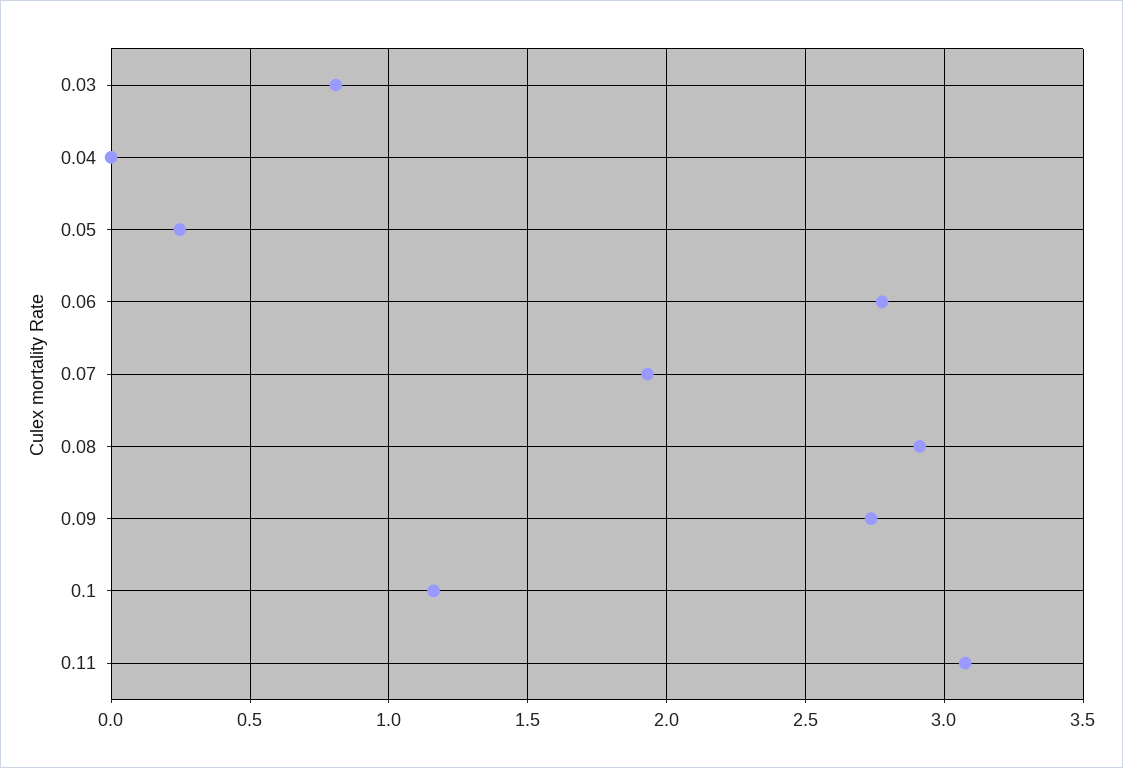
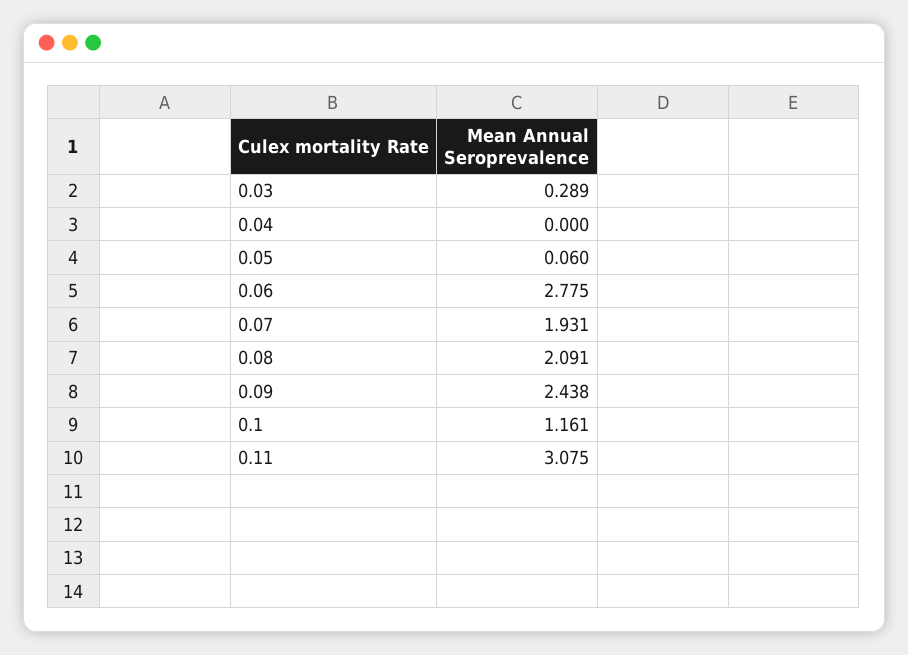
  {
-   "0.03": 0.8,
+   "0.03": 0.289,
    "0.04": 0,
-   "0.05": 0.25,
+   "0.05": 0.06,
    "0.06": 2.775,
    "0.07": 1.931,
-   "0.08": 2.9,
+   "0.08": 2.091,
-   "0.09": 2.75,
+   "0.09": 2.438,
    "0.1": 1.161,
    "0.11": 3.075
  }

